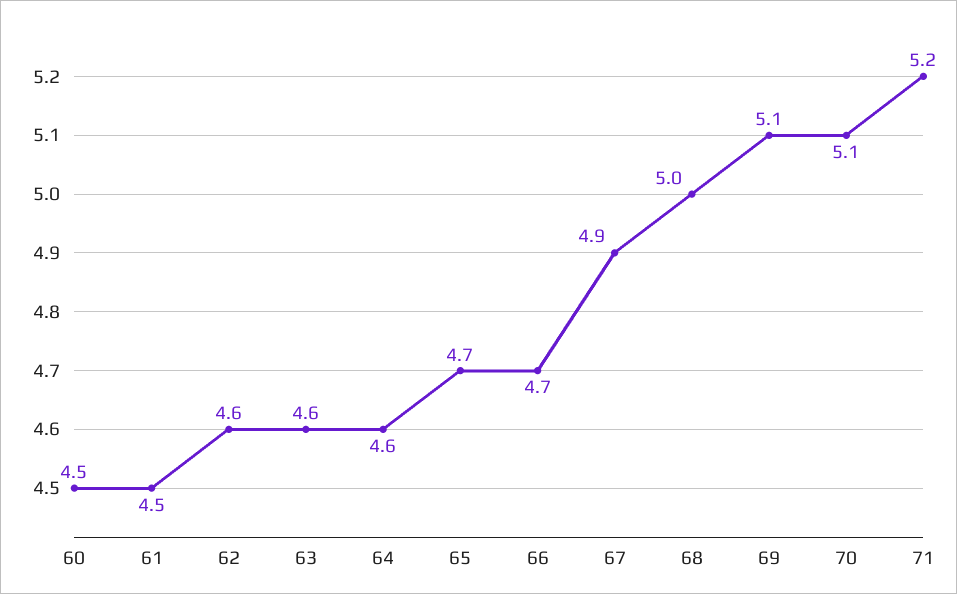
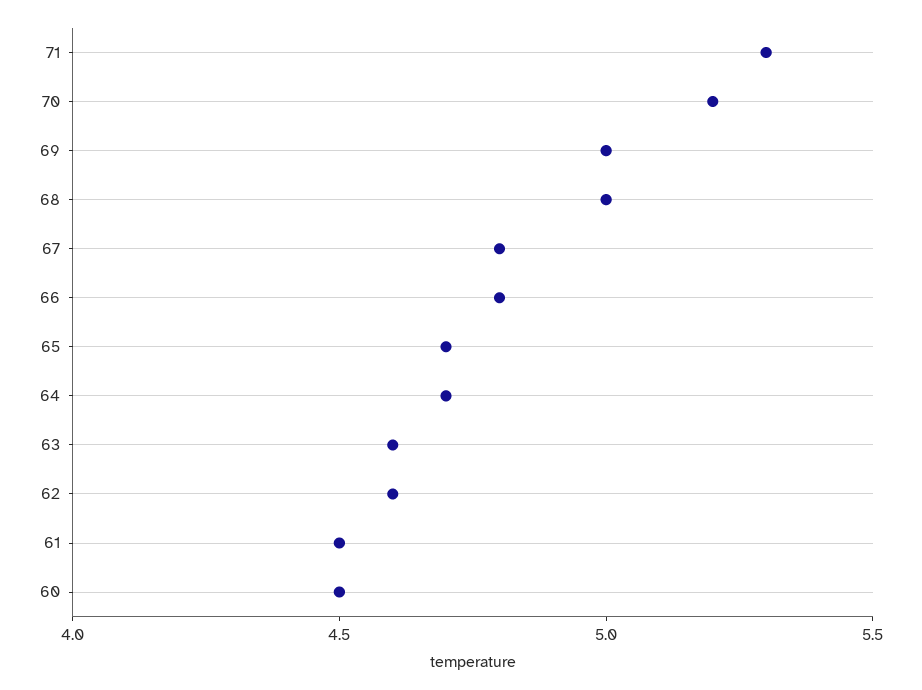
  {
    "60": 4.5,
    "61": 4.5,
    "62": 4.6,
    "63": 4.6,
-   "64": 4.6,
+   "64": 4.7,
    "65": 4.7,
-   "66": 4.7,
+   "66": 4.8,
-   "67": 4.9,
+   "67": 4.8,
    "68": 5,
-   "69": 5.1,
+   "69": 5,
-   "70": 5.1,
+   "70": 5.2,
-   "71": 5.2
+   "71": 5.3
  }

